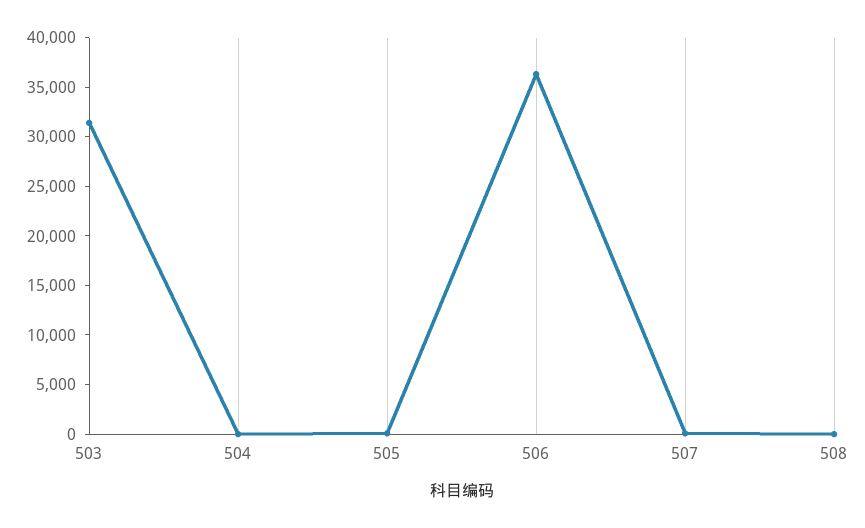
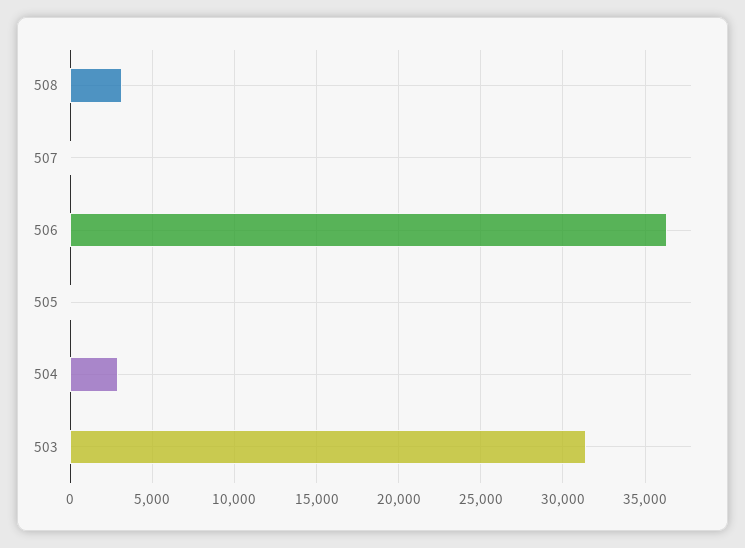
  {
    "503": 31500,
-   "504": 0,
+   "504": 3000,
    "505": 0,
    "506": 36500,
    "507": 0,
-   "508": 0
+   "508": 3000
  }

